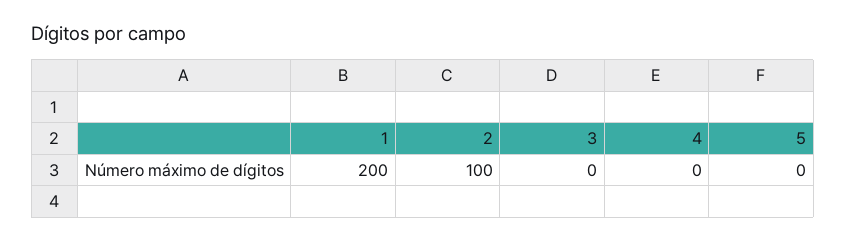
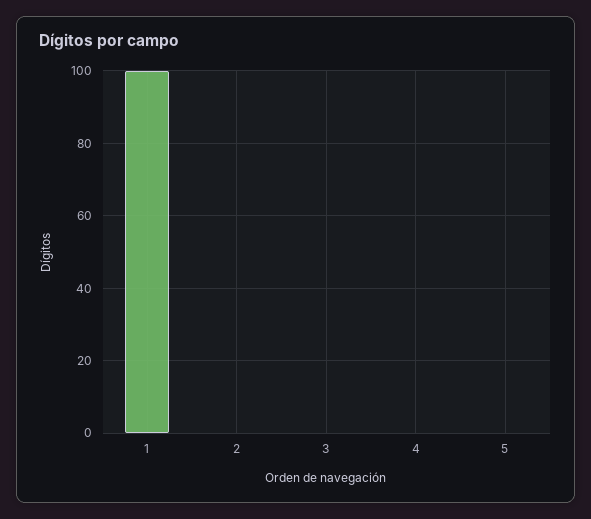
  {
-   "1": 200,
+   "1": 100,
-   "2": 100,
+   "2": 0,
    "3": 0,
    "4": 0,
    "5": 0
  }

